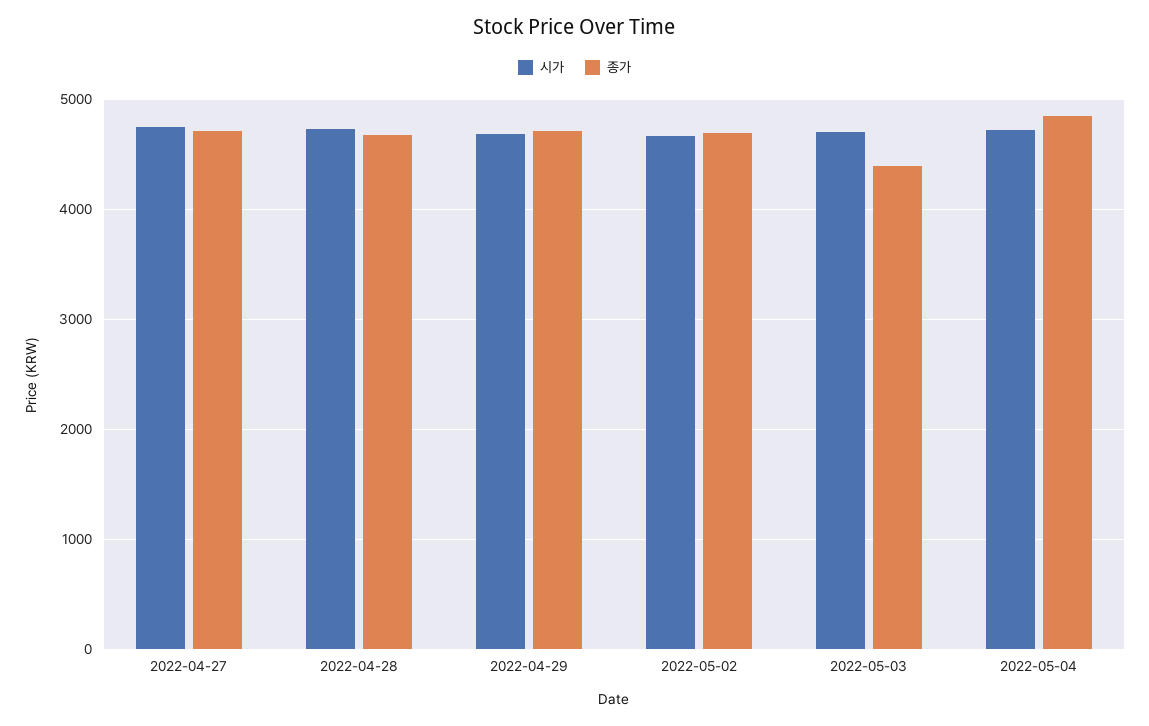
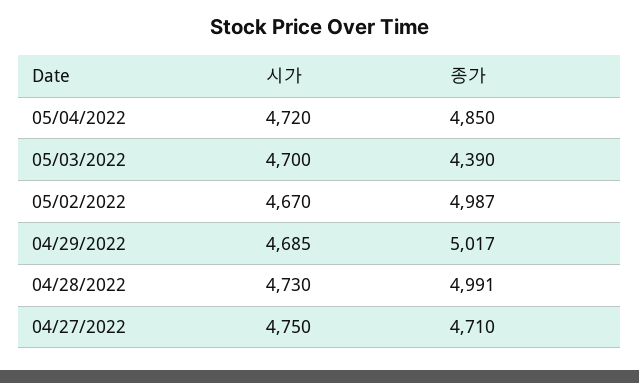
  {
    "시가": {
      "2022-04-27": 4750,
      "2022-04-28": 4730,
      "2022-04-29": 4685,
      "2022-05-02": 4670,
      "2022-05-03": 4700,
      "2022-05-04": 4720
    },
    "종가": {
      "2022-04-27": 4710,
-     "2022-04-28": 4700,
+     "2022-04-28": 4991,
-     "2022-04-29": 4700,
+     "2022-04-29": 5017,
-     "2022-05-02": 4700,
+     "2022-05-02": 4987,
      "2022-05-03": 4390,
      "2022-05-04": 4850
    }
  }

